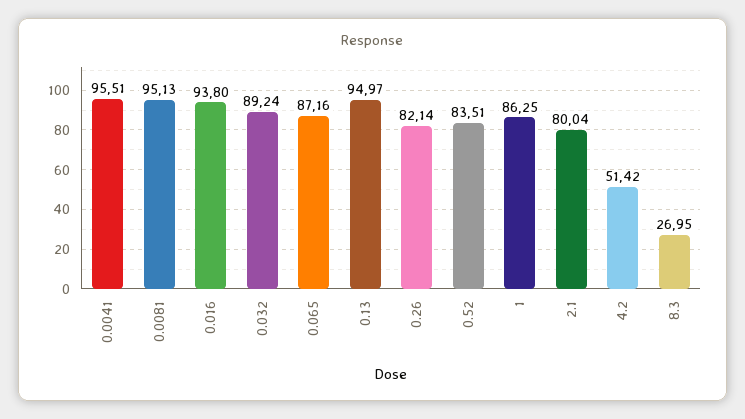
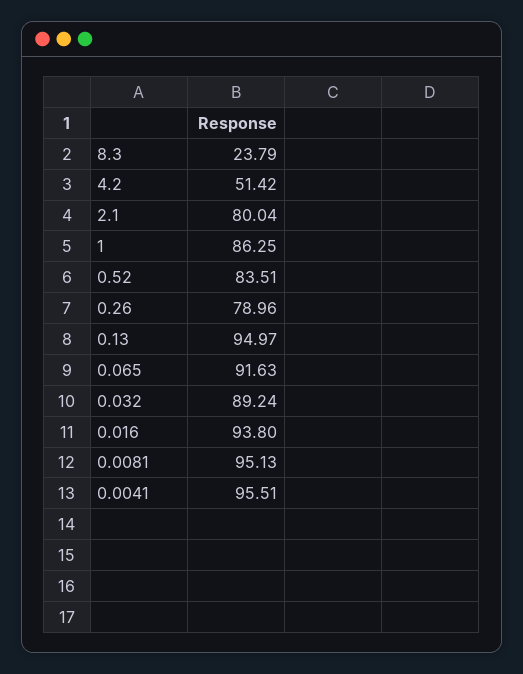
  {
    "0.0041": 95.51,
    "0.0081": 95.13,
    "0.016": 93.8,
    "0.032": 89.24,
-   "0.065": 87.16,
+   "0.065": 91.63,
    "0.13": 94.97,
-   "0.26": 82.14,
+   "0.26": 78.96,
    "0.52": 83.51,
    "1": 86.25,
    "2.1": 80.04,
    "4.2": 51.42,
-   "8.3": 26.95
+   "8.3": 23.79
  }

